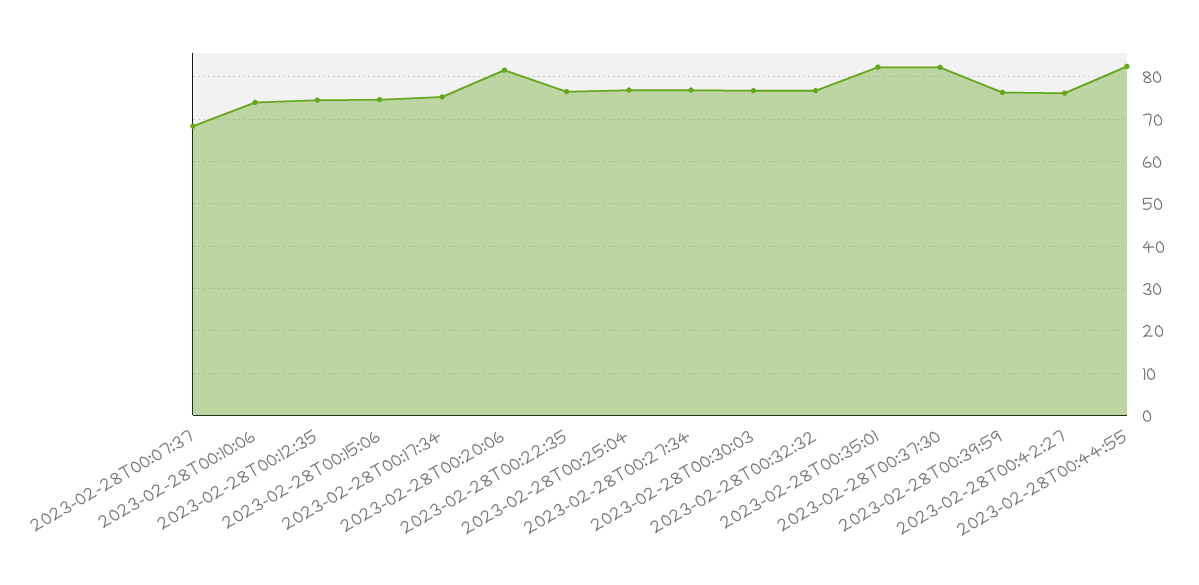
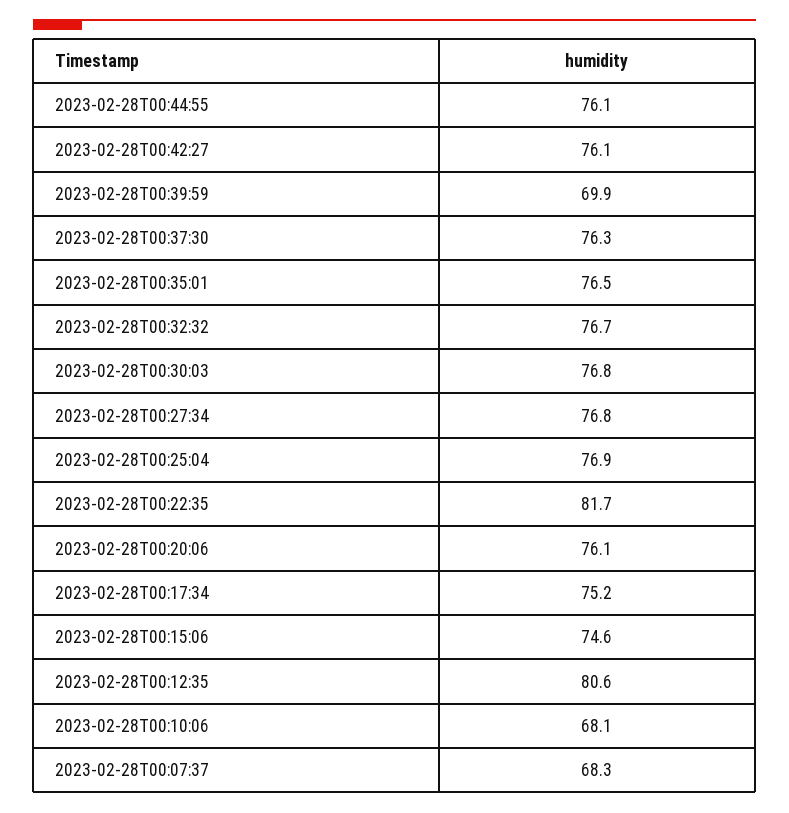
  {
    "2023-02-28T00:07:37": 68.3,
-   "2023-02-28T00:10:06": 74,
+   "2023-02-28T00:10:06": 68.1,
-   "2023-02-28T00:12:35": 74,
+   "2023-02-28T00:12:35": 80.6,
    "2023-02-28T00:15:06": 74.6,
    "2023-02-28T00:17:34": 75.2,
-   "2023-02-28T00:20:06": 82,
+   "2023-02-28T00:20:06": 76.1,
-   "2023-02-28T00:22:35": 76,
+   "2023-02-28T00:22:35": 81.7,
    "2023-02-28T00:25:04": 76.9,
    "2023-02-28T00:27:34": 76.8,
    "2023-02-28T00:30:03": 76.8,
    "2023-02-28T00:32:32": 76.7,
-   "2023-02-28T00:35:01": 82,
+   "2023-02-28T00:35:01": 76.5,
-   "2023-02-28T00:37:30": 82,
+   "2023-02-28T00:37:30": 76.3,
-   "2023-02-28T00:39:59": 76,
+   "2023-02-28T00:39:59": 69.9,
    "2023-02-28T00:42:27": 76.1,
-   "2023-02-28T00:44:55": 82
+   "2023-02-28T00:44:55": 76.1
  }

